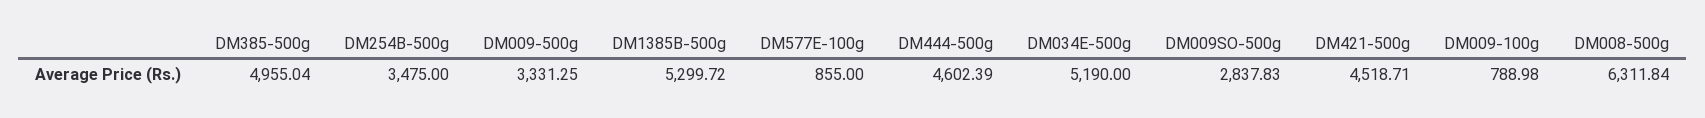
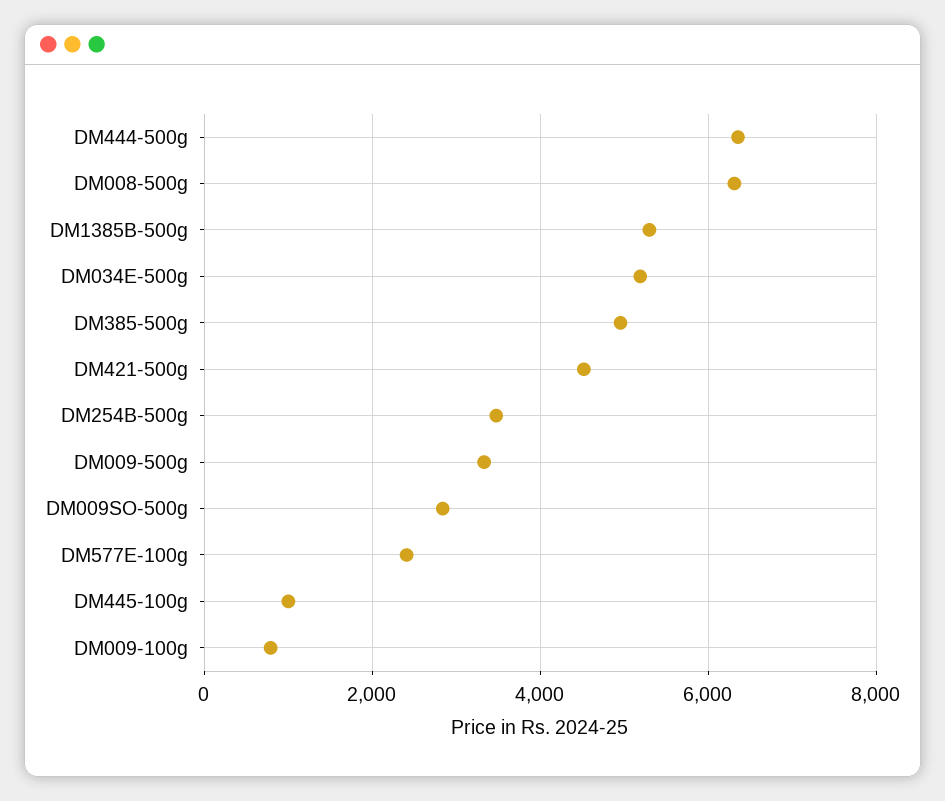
  {
    "DM385-500g": 4955.04,
    "DM254B-500g": 3475,
    "DM009-500g": 3331.25,
    "DM1385B-500g": 5299.72,
-   "DM577E-100g": 855,
+   "DM577E-100g": 2400,
-   "DM444-500g": 4602.39,
+   "DM444-500g": 6400,
    "DM034E-500g": 5190,
    "DM009SO-500g": 2837.83,
    "DM421-500g": 4518.71,
    "DM009-100g": 788.98,
-   "DM008-500g": 6311.84
+   "DM008-500g": 6311.84,
+   "DM445-100g": 1000
  }

